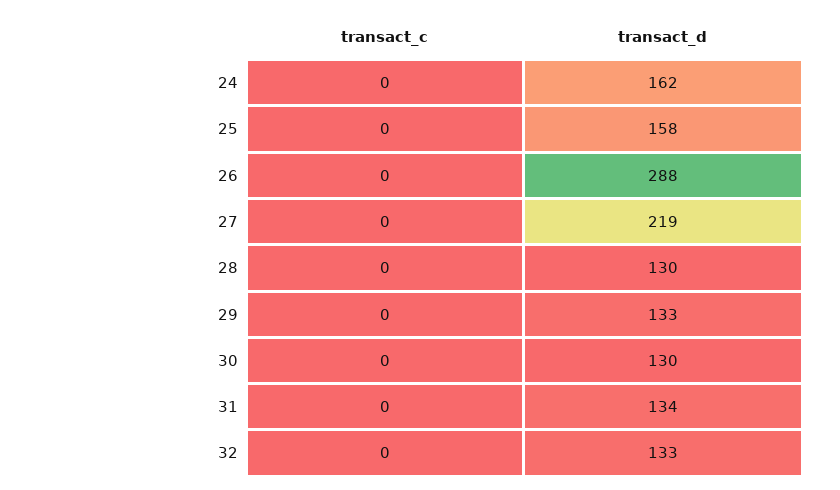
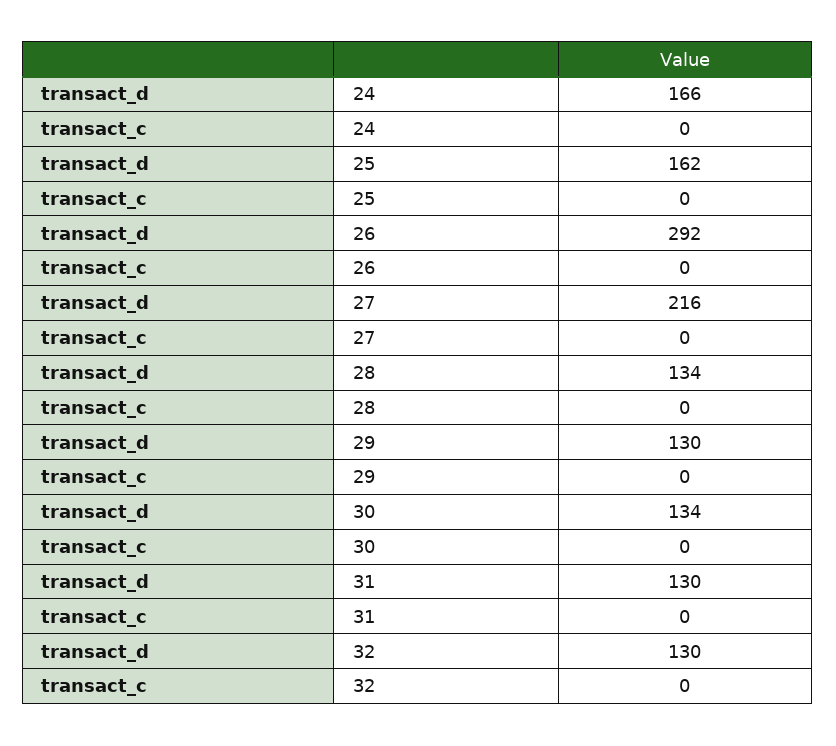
  {
    "transact_c": {
      "24": 0,
      "25": 0,
      "26": 0,
      "27": 0,
      "28": 0,
      "29": 0,
      "30": 0,
      "31": 0,
      "32": 0
    },
    "transact_d": {
-     "24": 162,
+     "24": 166,
-     "25": 158,
+     "25": 162,
-     "26": 288,
+     "26": 292,
-     "27": 219,
+     "27": 216,
-     "28": 130,
+     "28": 134,
-     "29": 133,
+     "29": 130,
-     "30": 130,
+     "30": 134,
-     "31": 134,
+     "31": 130,
-     "32": 133
+     "32": 130
    }
  }

